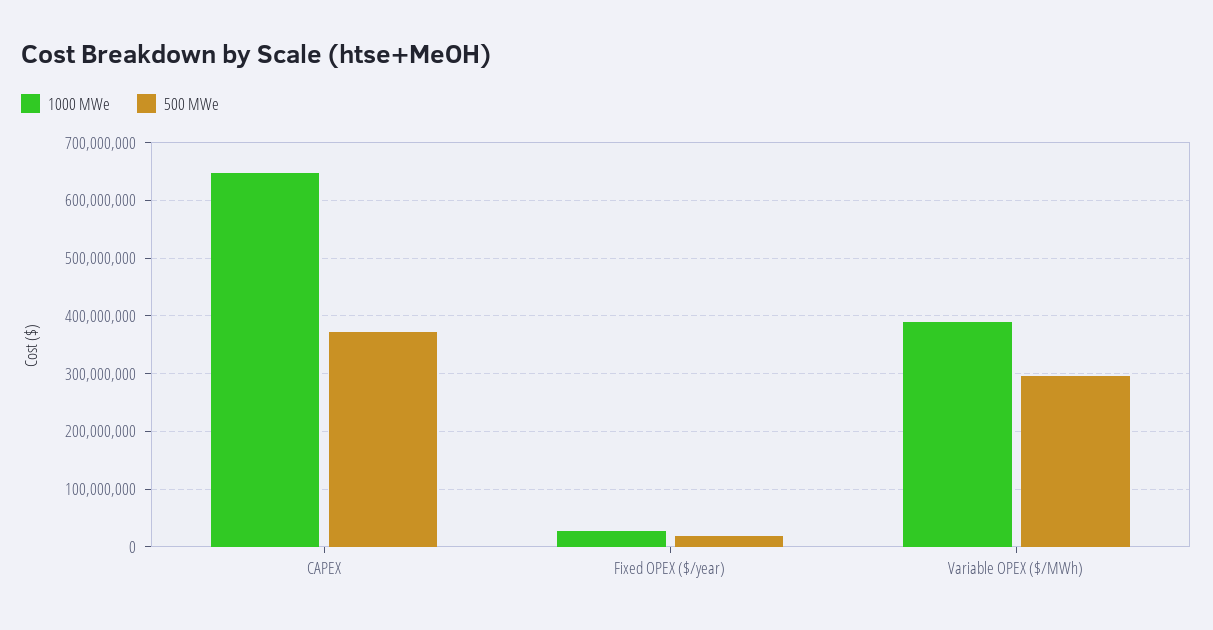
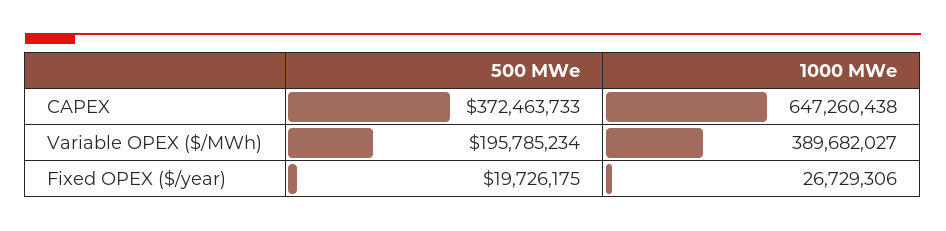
  {
    "1000 MWe": {
      "CAPEX": 647260438,
      "Fixed OPEX ($/year)": 26729306,
      "Variable OPEX ($/MWh)": 389682027
    },
    "500 MWe": {
      "CAPEX": 372463733,
      "Fixed OPEX ($/year)": 19726175,
-     "Variable OPEX ($/MWh)": 300000000
+     "Variable OPEX ($/MWh)": 195785234
    }
  }

